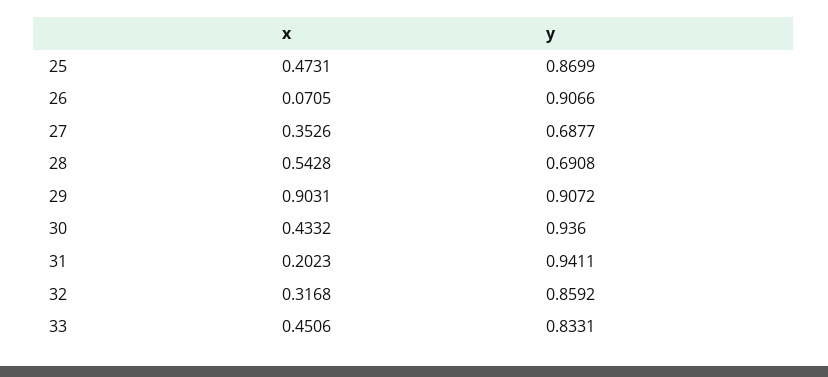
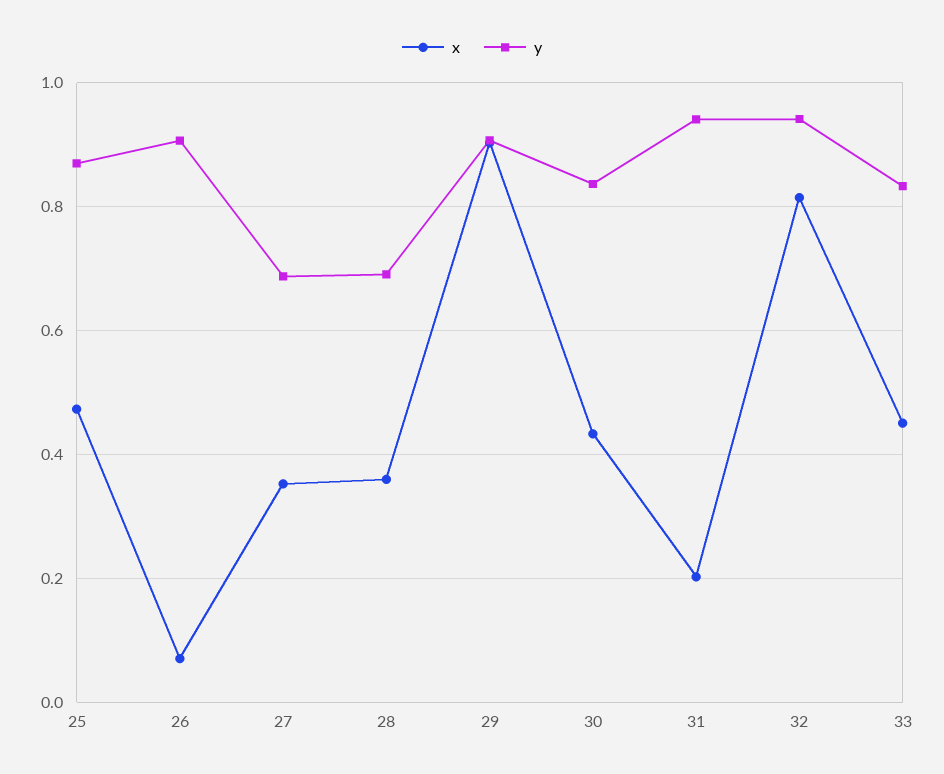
  {
    "x": {
      "25": 0.4731,
      "26": 0.0705,
      "27": 0.3526,
-     "28": 0.5428,
+     "28": 0.36,
      "29": 0.9031,
      "30": 0.4332,
      "31": 0.2023,
-     "32": 0.3168,
+     "32": 0.82,
      "33": 0.4506
    },
    "y": {
      "25": 0.8699,
      "26": 0.9066,
      "27": 0.6877,
      "28": 0.6908,
      "29": 0.9072,
-     "30": 0.936,
+     "30": 0.84,
      "31": 0.9411,
-     "32": 0.8592,
+     "32": 0.94,
      "33": 0.8331
    }
  }

